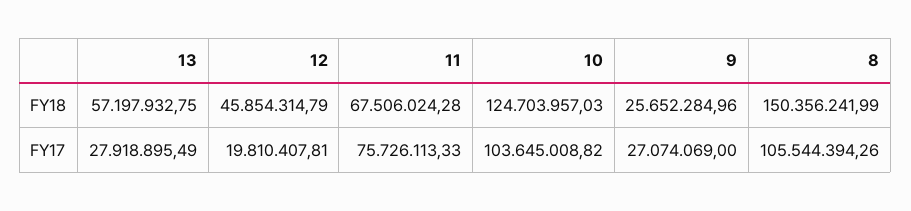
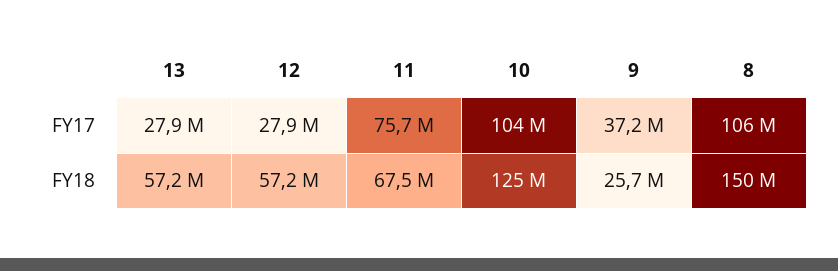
  {
    "13": {
      "FY18": 57197932.75,
      "FY17": 27918895.49
    },
    "12": {
-     "FY18": 45854314.79,
+     "FY18": 57200000,
-     "FY17": 19810407.81
+     "FY17": 27900000
    },
    "11": {
      "FY18": 67506024.28,
      "FY17": 75726113.33
    },
    "10": {
      "FY18": 124703957.03,
      "FY17": 103645008.82
    },
    "9": {
      "FY18": 25652284.96,
-     "FY17": 27074069
+     "FY17": 37200000
    },
    "8": {
      "FY18": 150356241.99,
      "FY17": 105544394.26
    }
  }

